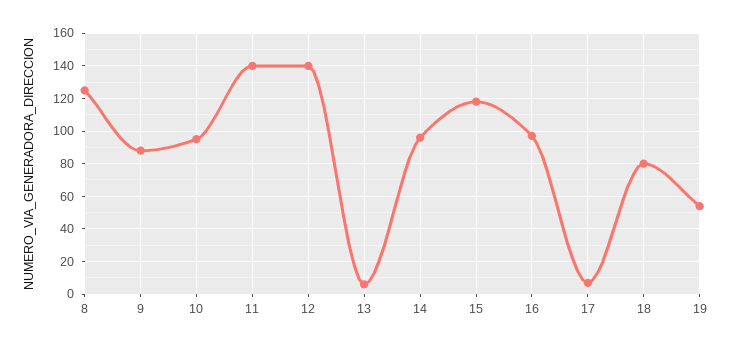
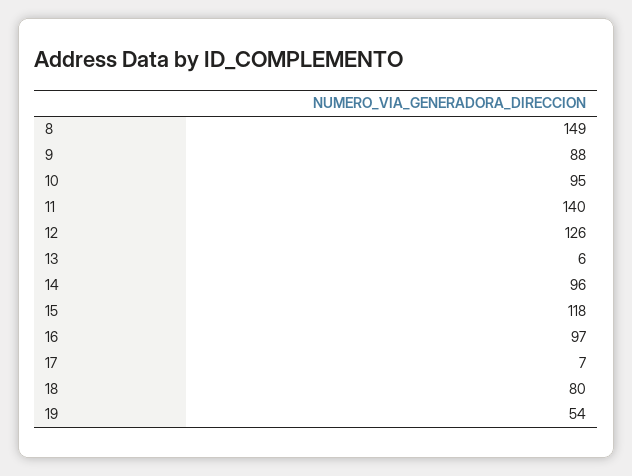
  {
-   "8": 125,
+   "8": 149,
    "9": 88,
    "10": 95,
    "11": 140,
-   "12": 140,
+   "12": 126,
    "13": 6,
    "14": 96,
    "15": 118,
    "16": 97,
    "17": 7,
    "18": 80,
    "19": 54
  }

